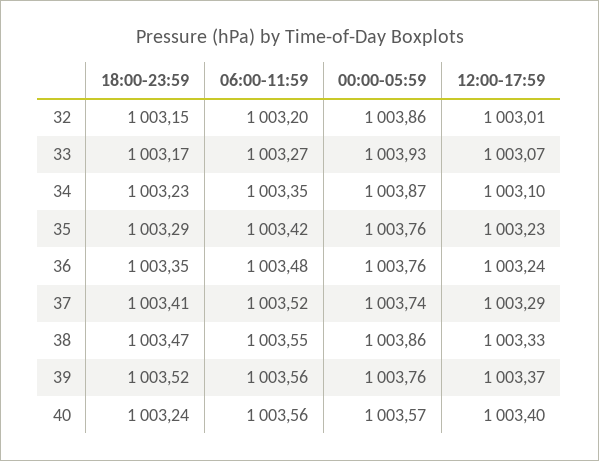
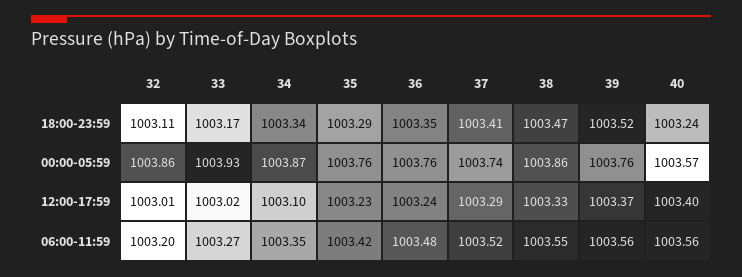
  {
    "18:00-23:59": {
-     "32": 1003.15,
+     "32": 1003.11,
      "33": 1003.17,
-     "34": 1003.23,
+     "34": 1003.34,
      "35": 1003.29,
      "36": 1003.35,
      "37": 1003.41,
      "38": 1003.47,
      "39": 1003.52,
      "40": 1003.24
    },
    "06:00-11:59": {
      "32": 1003.2,
      "33": 1003.27,
      "34": 1003.35,
      "35": 1003.42,
      "36": 1003.48,
      "37": 1003.52,
      "38": 1003.55,
      "39": 1003.56,
      "40": 1003.56
    },
    "00:00-05:59": {
      "32": 1003.86,
      "33": 1003.93,
      "34": 1003.87,
      "35": 1003.76,
      "36": 1003.76,
      "37": 1003.74,
      "38": 1003.86,
      "39": 1003.76,
      "40": 1003.57
    },
    "12:00-17:59": {
      "32": 1003.01,
-     "33": 1003.07,
+     "33": 1003.02,
      "34": 1003.1,
      "35": 1003.23,
      "36": 1003.24,
      "37": 1003.29,
      "38": 1003.33,
      "39": 1003.37,
      "40": 1003.4
    }
  }

